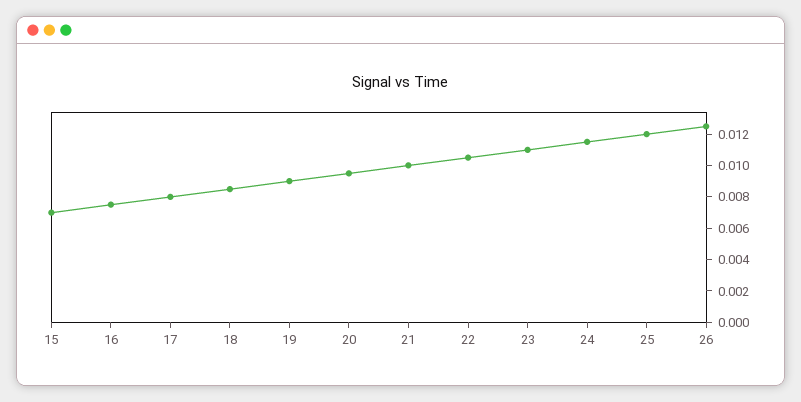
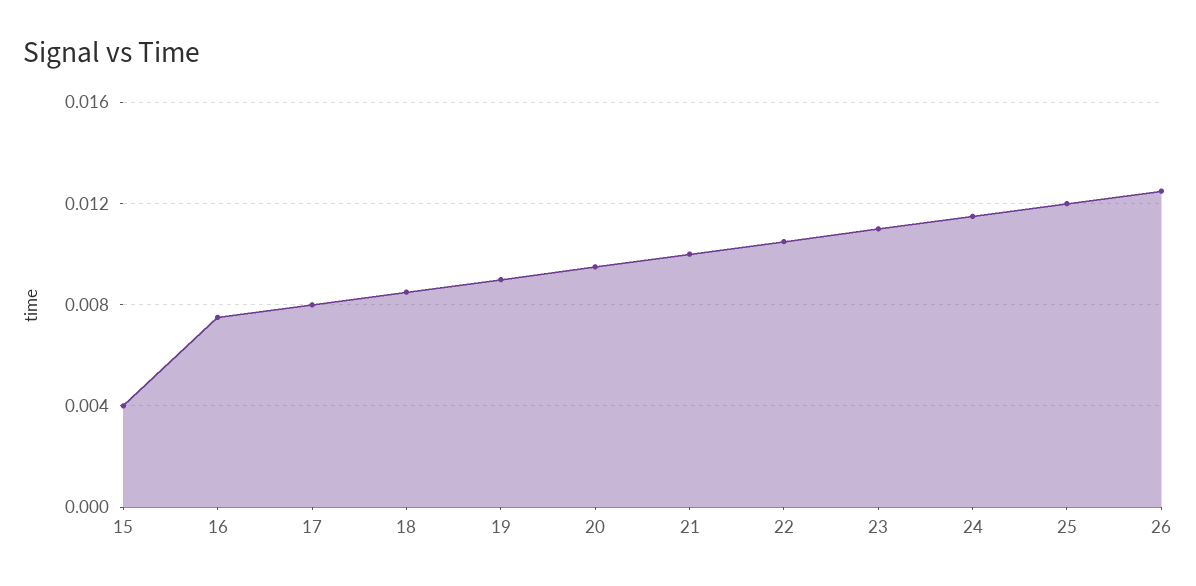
  {
-   "15": 0.007,
+   "15": 0.004,
    "16": 0.0075,
    "17": 0.008,
    "18": 0.0085,
    "19": 0.009,
    "20": 0.0095,
    "21": 0.01,
    "22": 0.0105,
    "23": 0.011,
    "24": 0.0115,
    "25": 0.012,
    "26": 0.0125
  }

